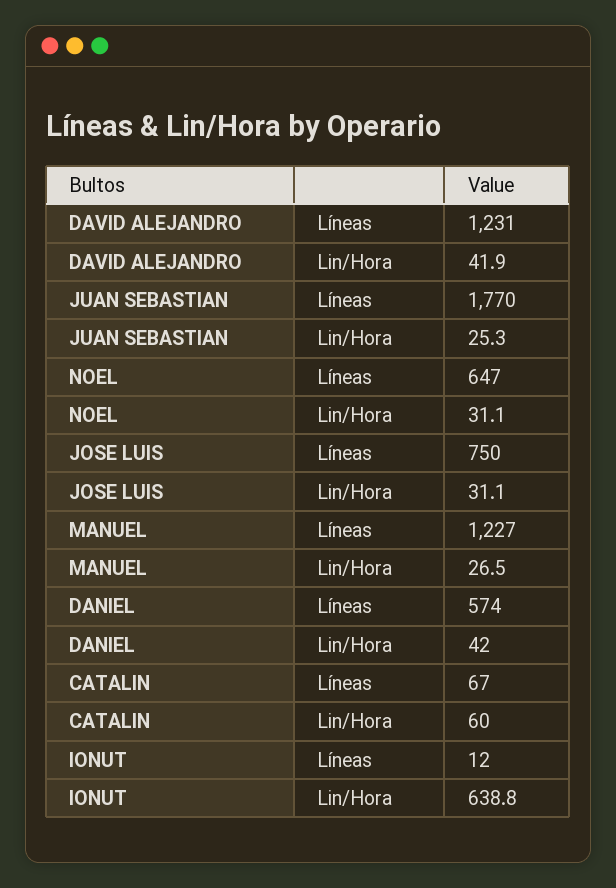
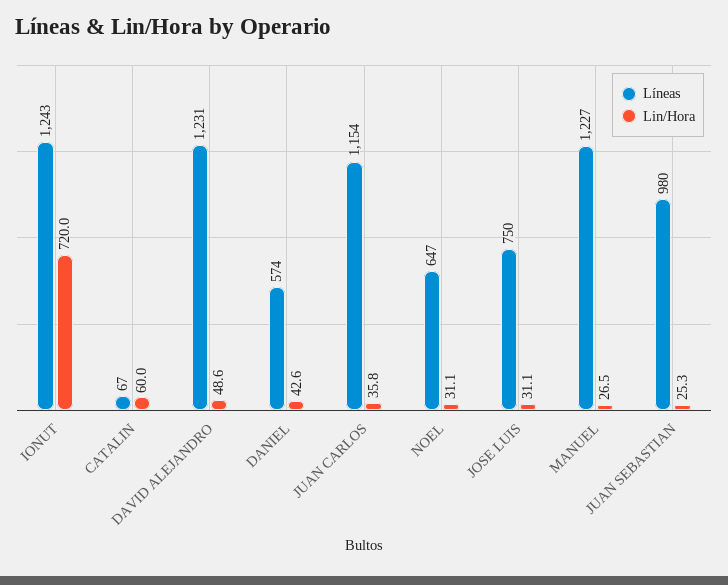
  {
    "Líneas": {
      "DAVID ALEJANDRO": 1231,
-     "JUAN SEBASTIAN": 1770,
+     "JUAN SEBASTIAN": 980,
      "NOEL": 647,
      "JOSE LUIS": 750,
      "MANUEL": 1227,
      "DANIEL": 574,
      "CATALIN": 67,
-     "IONUT": 12
+     "IONUT": 1243,
+     "JUAN CARLOS": 1154
    },
    "Lin/Hora": {
-     "DAVID ALEJANDRO": 41.9,
+     "DAVID ALEJANDRO": 48.6,
      "JUAN SEBASTIAN": 25.3,
      "NOEL": 31.1,
      "JOSE LUIS": 31.1,
      "MANUEL": 26.5,
-     "DANIEL": 42,
+     "DANIEL": 42.6,
      "CATALIN": 60,
-     "IONUT": 638.8
+     "IONUT": 720,
+     "JUAN CARLOS": 35.8
    }
  }

